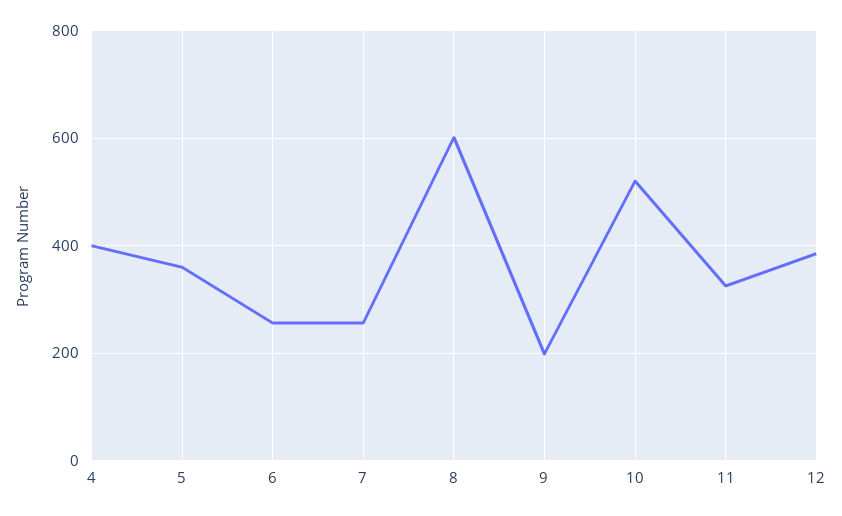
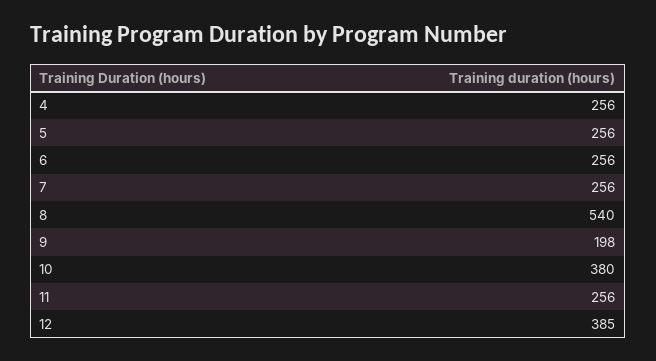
  {
-   "4": 400,
+   "4": 256,
-   "5": 360,
+   "5": 256,
    "6": 256,
    "7": 256,
-   "8": 600,
+   "8": 540,
    "9": 198,
-   "10": 520,
+   "10": 380,
-   "11": 320,
+   "11": 256,
    "12": 385
  }

